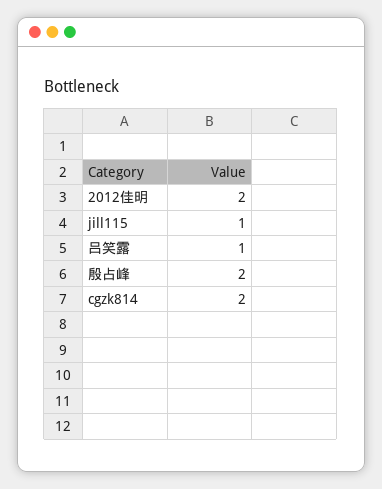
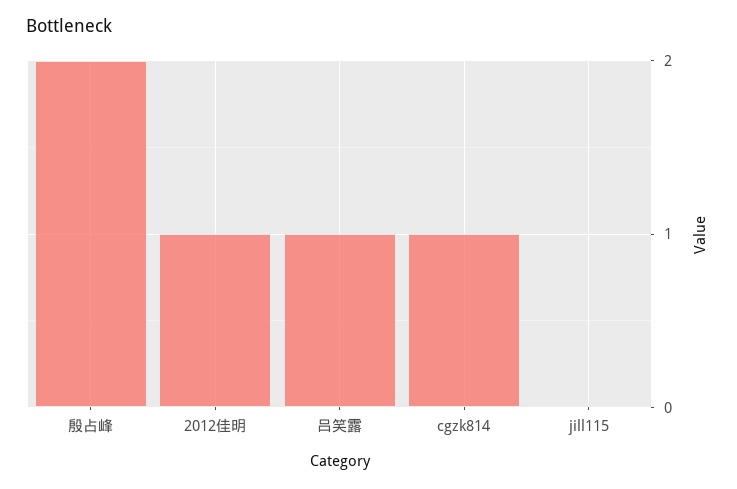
  {
-   "2012佳明": 2,
+   "2012佳明": 1,
-   "jill115": 1,
+   "jill115": 0,
    "吕笑露": 1,
    "殷占峰": 2,
-   "cgzk814": 2
+   "cgzk814": 1
  }

